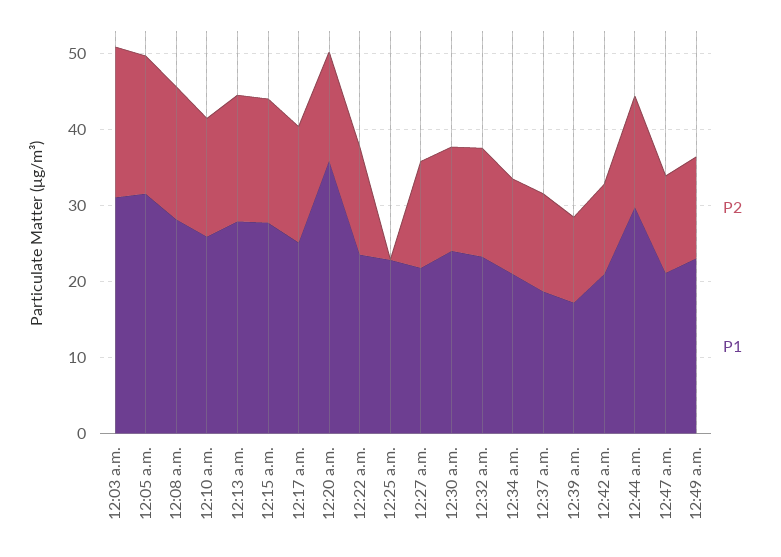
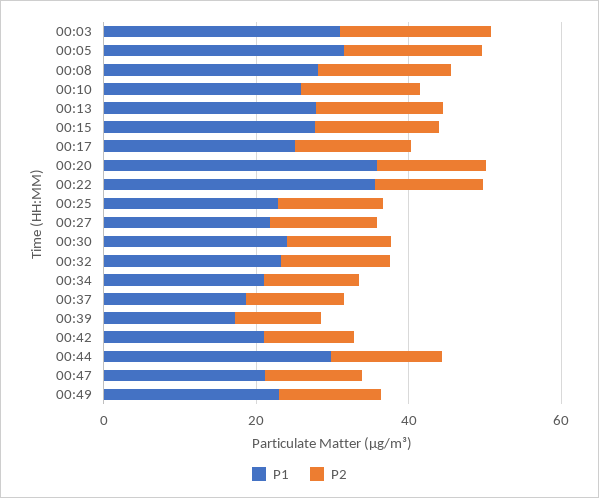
  {
    "P2": {
      "12:03 a.m.": 20,
      "12:05 a.m.": 18,
      "12:08 a.m.": 18,
      "12:10 a.m.": 16,
      "12:13 a.m.": 16,
      "12:15 a.m.": 16,
      "12:17 a.m.": 16,
      "12:20 a.m.": 14,
      "12:22 a.m.": 14,
-     "12:25 a.m.": 0,
+     "12:25 a.m.": 15,
      "12:27 a.m.": 14,
      "12:30 a.m.": 14,
      "12:32 a.m.": 14,
      "12:34 a.m.": 12,
      "12:37 a.m.": 12,
      "12:39 a.m.": 12,
      "12:42 a.m.": 12,
      "12:44 a.m.": 14,
      "12:47 a.m.": 12,
      "12:49 a.m.": 14
    },
    "P1": {
      "12:03 a.m.": 32,
      "12:05 a.m.": 32,
      "12:08 a.m.": 28,
      "12:10 a.m.": 26,
      "12:13 a.m.": 28,
      "12:15 a.m.": 28,
      "12:17 a.m.": 26,
      "12:20 a.m.": 36,
-     "12:22 a.m.": 24,
+     "12:22 a.m.": 35,
      "12:25 a.m.": 22,
      "12:27 a.m.": 22,
      "12:30 a.m.": 24,
      "12:32 a.m.": 24,
      "12:34 a.m.": 22,
      "12:37 a.m.": 18,
      "12:39 a.m.": 18,
      "12:42 a.m.": 22,
      "12:44 a.m.": 30,
      "12:47 a.m.": 22,
      "12:49 a.m.": 24
    }
  }

